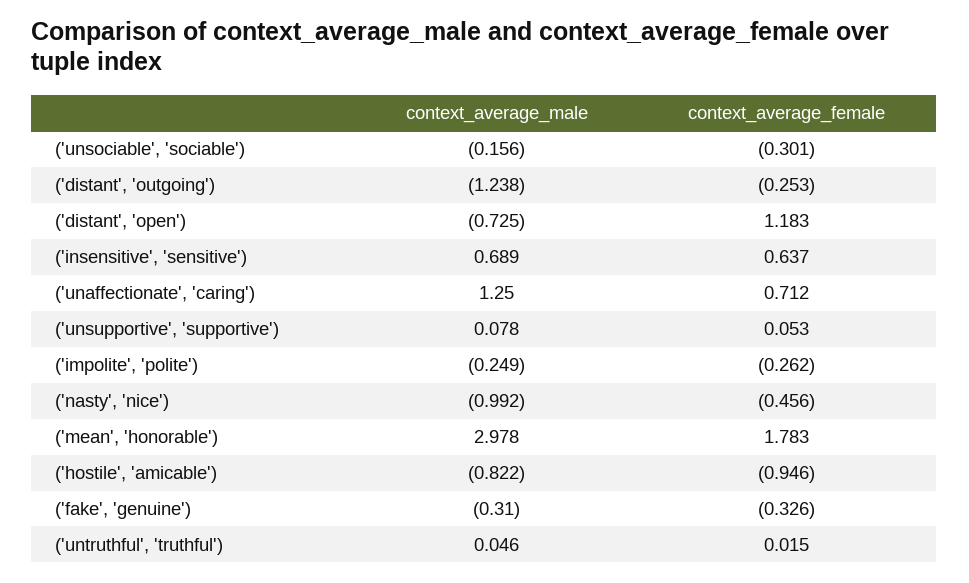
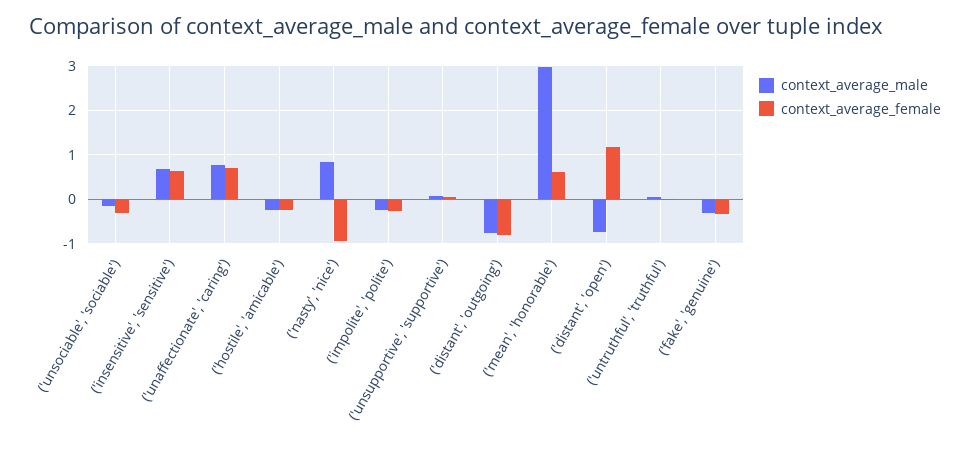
  {
    "context_average_male": {
      "('unsociable', 'sociable')": -0.156,
-     "('distant', 'outgoing')": -1.238,
+     "('distant', 'outgoing')": -0.8,
      "('distant', 'open')": -0.725,
      "('insensitive', 'sensitive')": 0.689,
-     "('unaffectionate', 'caring')": 1.25,
+     "('unaffectionate', 'caring')": 0.8,
      "('unsupportive', 'supportive')": 0.078,
      "('impolite', 'polite')": -0.249,
-     "('nasty', 'nice')": -0.992,
+     "('nasty', 'nice')": 0.8,
      "('mean', 'honorable')": 2.978,
-     "('hostile', 'amicable')": -0.822,
+     "('hostile', 'amicable')": -0.2,
      "('fake', 'genuine')": -0.31,
      "('untruthful', 'truthful')": 0.046
    },
    "context_average_female": {
      "('unsociable', 'sociable')": -0.301,
-     "('distant', 'outgoing')": -0.253,
+     "('distant', 'outgoing')": -0.8,
      "('distant', 'open')": 1.183,
      "('insensitive', 'sensitive')": 0.637,
      "('unaffectionate', 'caring')": 0.712,
      "('unsupportive', 'supportive')": 0.053,
      "('impolite', 'polite')": -0.262,
-     "('nasty', 'nice')": -0.456,
+     "('nasty', 'nice')": -1,
-     "('mean', 'honorable')": 1.783,
+     "('mean', 'honorable')": 0.6,
-     "('hostile', 'amicable')": -0.946,
+     "('hostile', 'amicable')": -0.2,
      "('fake', 'genuine')": -0.326,
      "('untruthful', 'truthful')": 0.015
    }
  }

